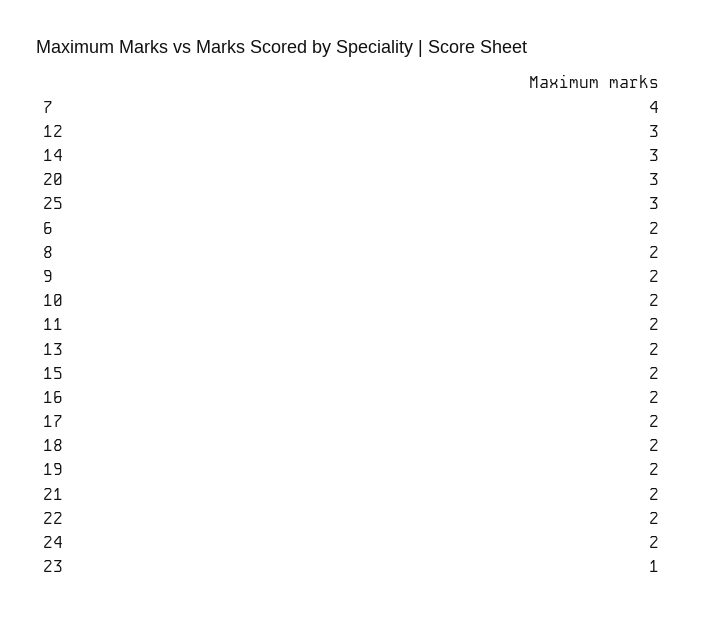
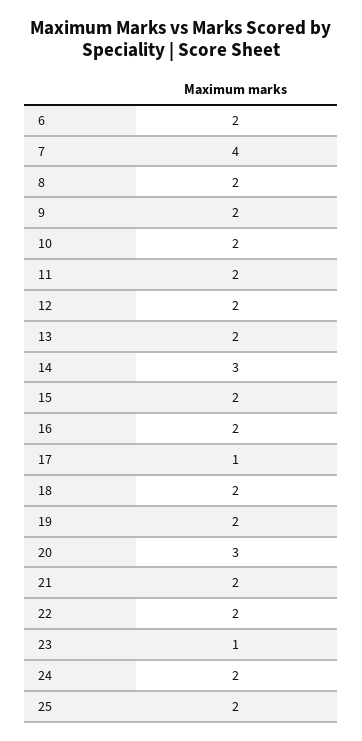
  {
    "7": 4,
-   "12": 3,
+   "12": 2,
    "14": 3,
    "20": 3,
-   "25": 3,
+   "25": 2,
    "6": 2,
    "8": 2,
    "9": 2,
    "10": 2,
    "11": 2,
    "13": 2,
    "15": 2,
    "16": 2,
-   "17": 2,
+   "17": 1,
    "18": 2,
    "19": 2,
    "21": 2,
    "22": 2,
    "24": 2,
    "23": 1
  }

